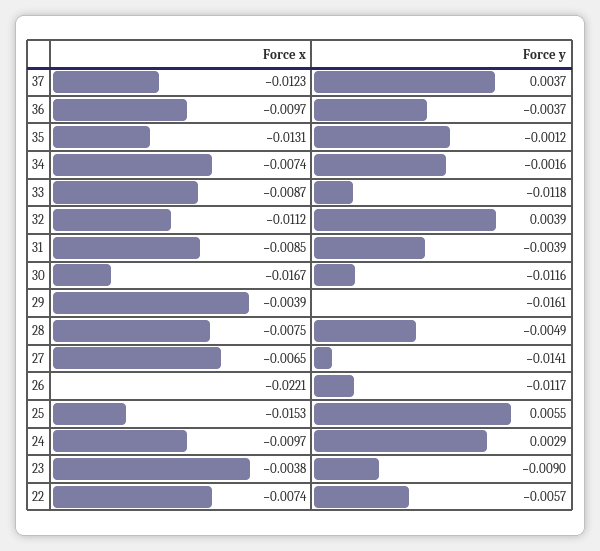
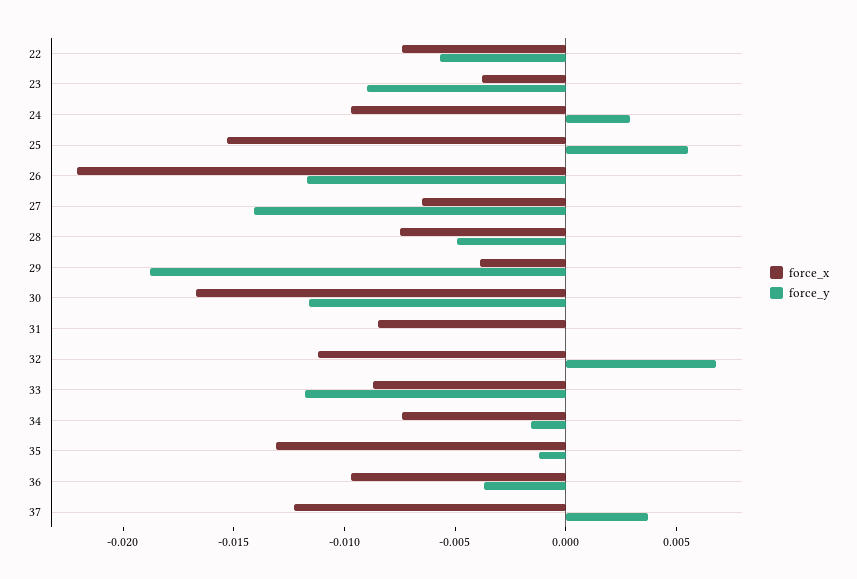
  {
    "Force x": {
      "37": -0.0123,
      "36": -0.0097,
      "35": -0.0131,
      "34": -0.0074,
      "33": -0.0087,
      "32": -0.0112,
      "31": -0.0085,
      "30": -0.0167,
      "29": -0.0039,
      "28": -0.0075,
      "27": -0.0065,
      "26": -0.0221,
      "25": -0.0153,
      "24": -0.0097,
      "23": -0.0038,
      "22": -0.0074
    },
    "Force y": {
      "37": 0.0037,
      "36": -0.0037,
      "35": -0.0012,
      "34": -0.0016,
      "33": -0.0118,
-     "32": 0.0039,
+     "32": 0.007,
-     "31": -0.0039,
+     "31": 0,
      "30": -0.0116,
-     "29": -0.0161,
+     "29": -0.019,
      "28": -0.0049,
      "27": -0.0141,
      "26": -0.0117,
      "25": 0.0055,
      "24": 0.0029,
      "23": -0.009,
      "22": -0.0057
    }
  }

